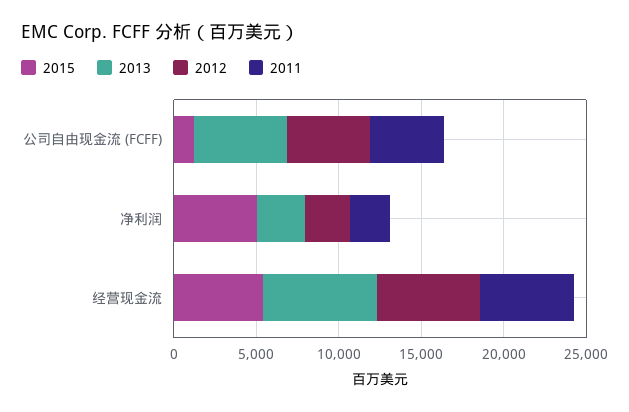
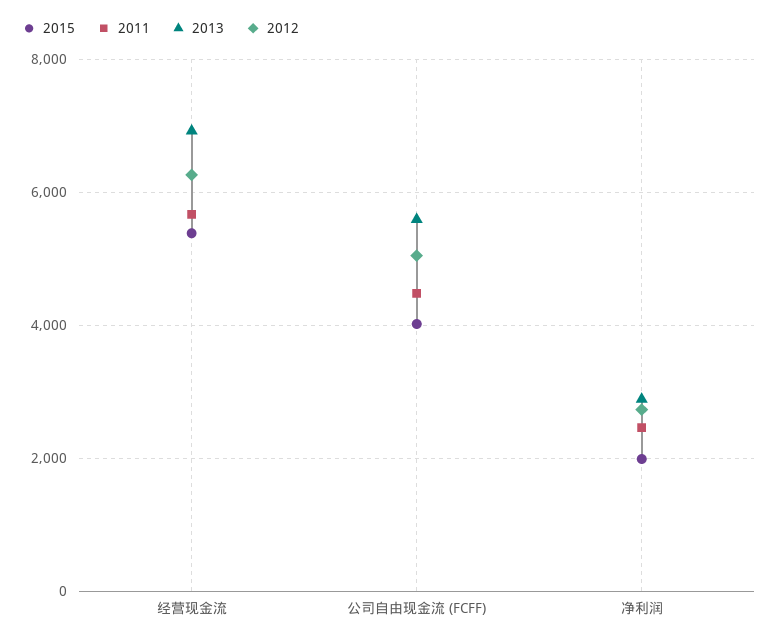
  {
    "2015": {
-     "公司自由现金流 (FCFF)": 1000,
+     "公司自由现金流 (FCFF)": 4000,
-     "净利润": 5000,
+     "净利润": 2000,
      "经营现金流": 5400
    },
    "2013": {
      "公司自由现金流 (FCFF)": 5600,
      "净利润": 2800,
      "经营现金流": 7000
    },
    "2012": {
      "公司自由现金流 (FCFF)": 5000,
      "净利润": 2800,
      "经营现金流": 6200
    },
    "2011": {
      "公司自由现金流 (FCFF)": 4400,
      "净利润": 2400,
      "经营现金流": 5600
    }
  }

